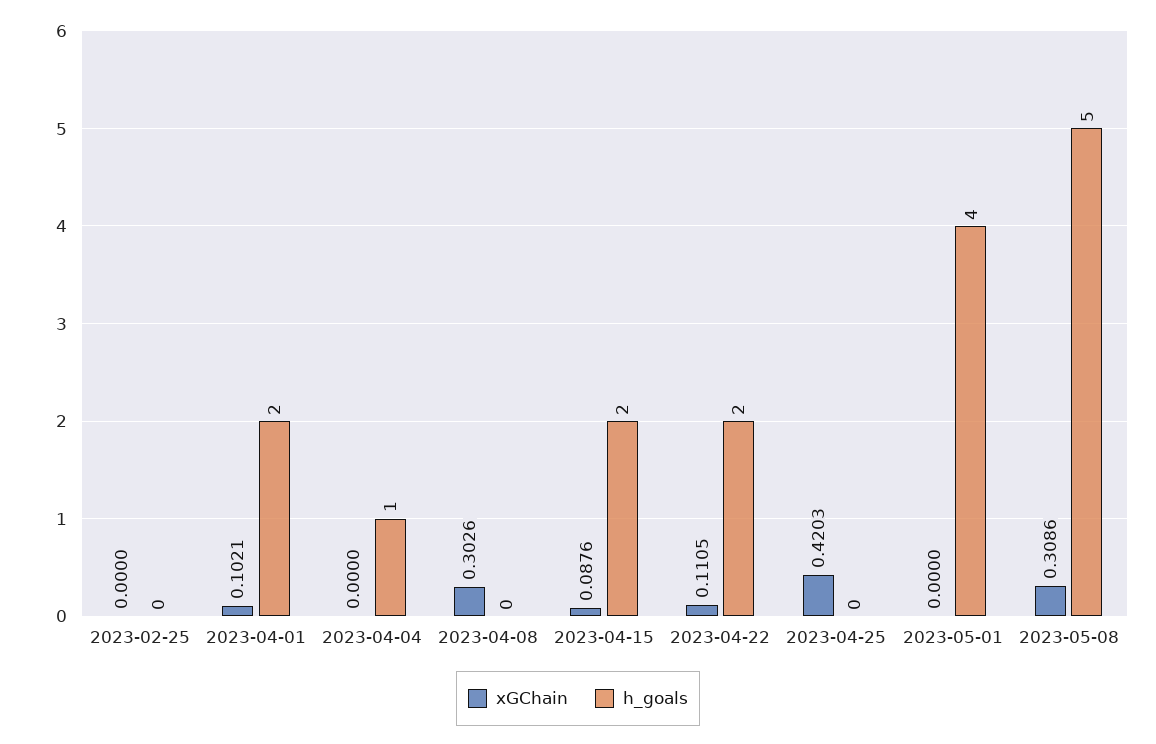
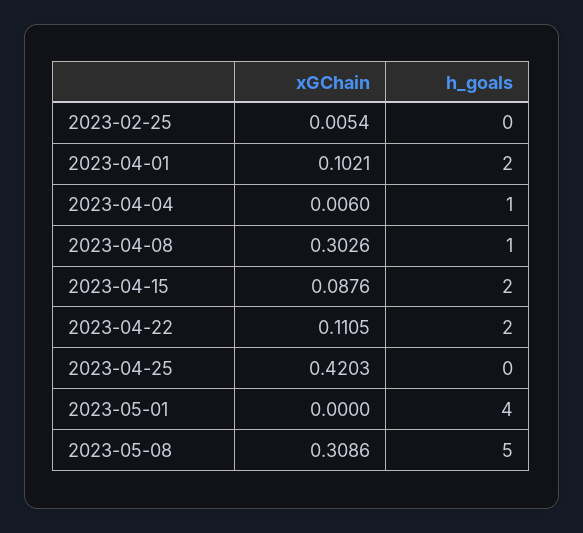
  {
    "xGChain": {
-     "2023-02-25": 0,
+     "2023-02-25": 0.0054,
      "2023-04-01": 0.1021,
-     "2023-04-04": 0,
+     "2023-04-04": 0.006,
      "2023-04-08": 0.3026,
      "2023-04-15": 0.0876,
      "2023-04-22": 0.1105,
      "2023-04-25": 0.4203,
      "2023-05-01": 0,
      "2023-05-08": 0.3086
    },
    "h_goals": {
      "2023-02-25": 0,
      "2023-04-01": 2,
      "2023-04-04": 1,
-     "2023-04-08": 0,
+     "2023-04-08": 1,
      "2023-04-15": 2,
      "2023-04-22": 2,
      "2023-04-25": 0,
      "2023-05-01": 4,
      "2023-05-08": 5
    }
  }

